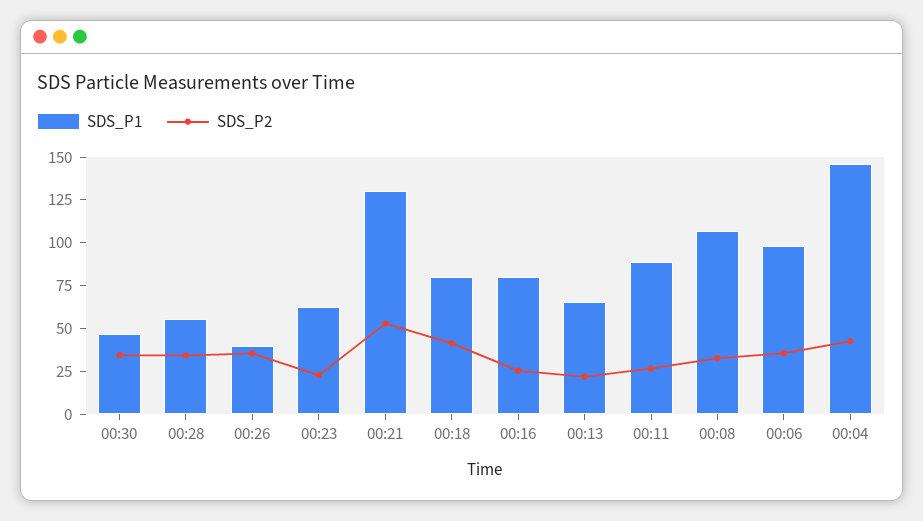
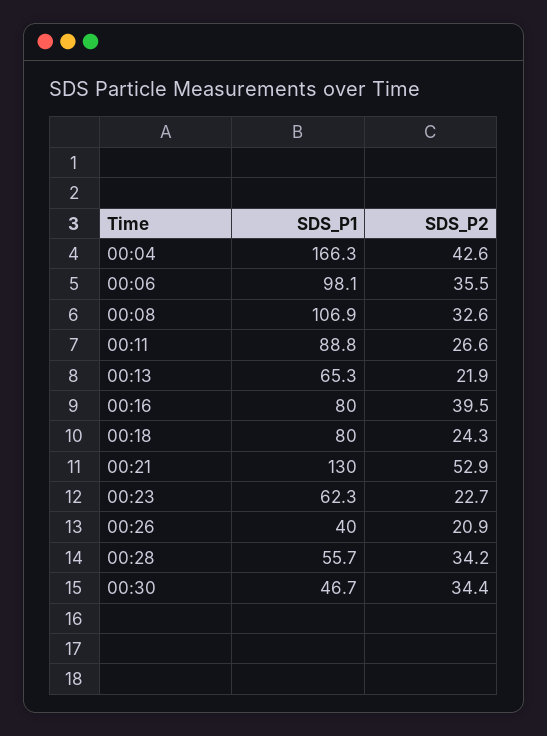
  {
    "SDS_P1": {
      "00:30": 46.7,
      "00:28": 55.7,
      "00:26": 40,
      "00:23": 62.3,
      "00:21": 130,
      "00:18": 80,
      "00:16": 80,
      "00:13": 65.3,
      "00:11": 88.8,
      "00:08": 106.9,
      "00:06": 98.1,
-     "00:04": 145
+     "00:04": 166.3
    },
    "SDS_P2": {
      "00:30": 34.4,
      "00:28": 34.2,
-     "00:26": 35,
+     "00:26": 20.9,
      "00:23": 22.7,
      "00:21": 52.9,
-     "00:18": 40,
+     "00:18": 24.3,
-     "00:16": 25,
+     "00:16": 39.5,
      "00:13": 21.9,
      "00:11": 26.6,
      "00:08": 32.6,
      "00:06": 35.5,
      "00:04": 42.6
    }
  }

